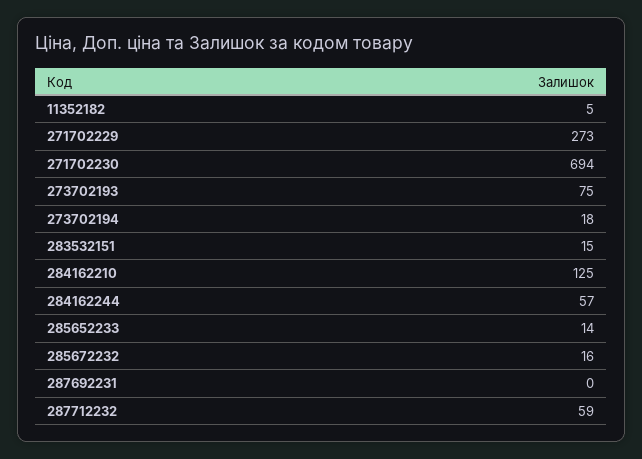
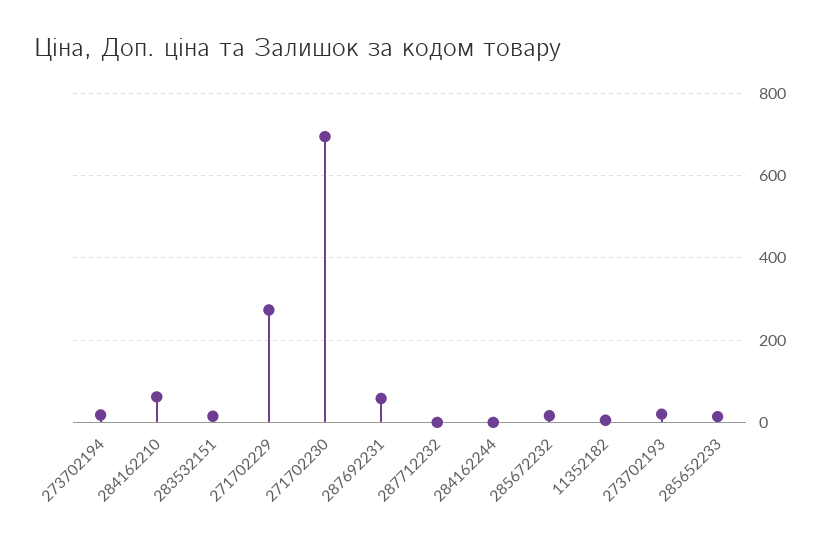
  {
    "11352182": 5,
    "271702229": 273,
    "271702230": 694,
-   "273702193": 75,
+   "273702193": 20,
    "273702194": 18,
    "283532151": 15,
-   "284162210": 125,
+   "284162210": 60,
-   "284162244": 57,
+   "284162244": 0,
    "285652233": 14,
    "285672232": 16,
-   "287692231": 0,
+   "287692231": 60,
-   "287712232": 59
+   "287712232": 0
  }

